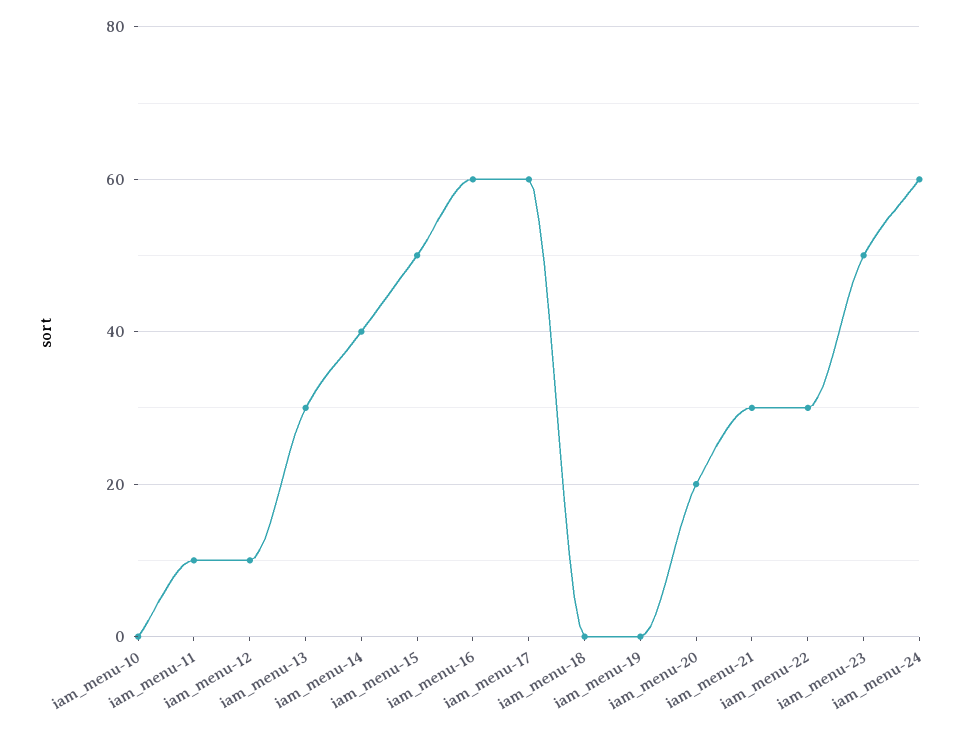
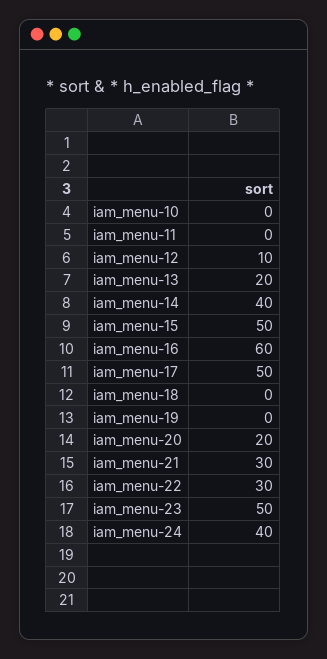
  {
    "iam_menu-10": 0,
-   "iam_menu-11": 10,
+   "iam_menu-11": 0,
    "iam_menu-12": 10,
-   "iam_menu-13": 30,
+   "iam_menu-13": 20,
    "iam_menu-14": 40,
    "iam_menu-15": 50,
    "iam_menu-16": 60,
-   "iam_menu-17": 60,
+   "iam_menu-17": 50,
    "iam_menu-18": 0,
    "iam_menu-19": 0,
    "iam_menu-20": 20,
    "iam_menu-21": 30,
    "iam_menu-22": 30,
    "iam_menu-23": 50,
-   "iam_menu-24": 60
+   "iam_menu-24": 40
  }

